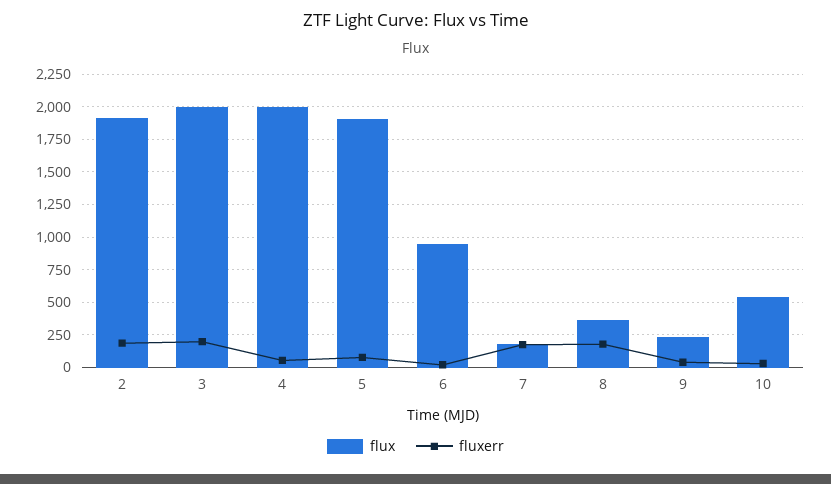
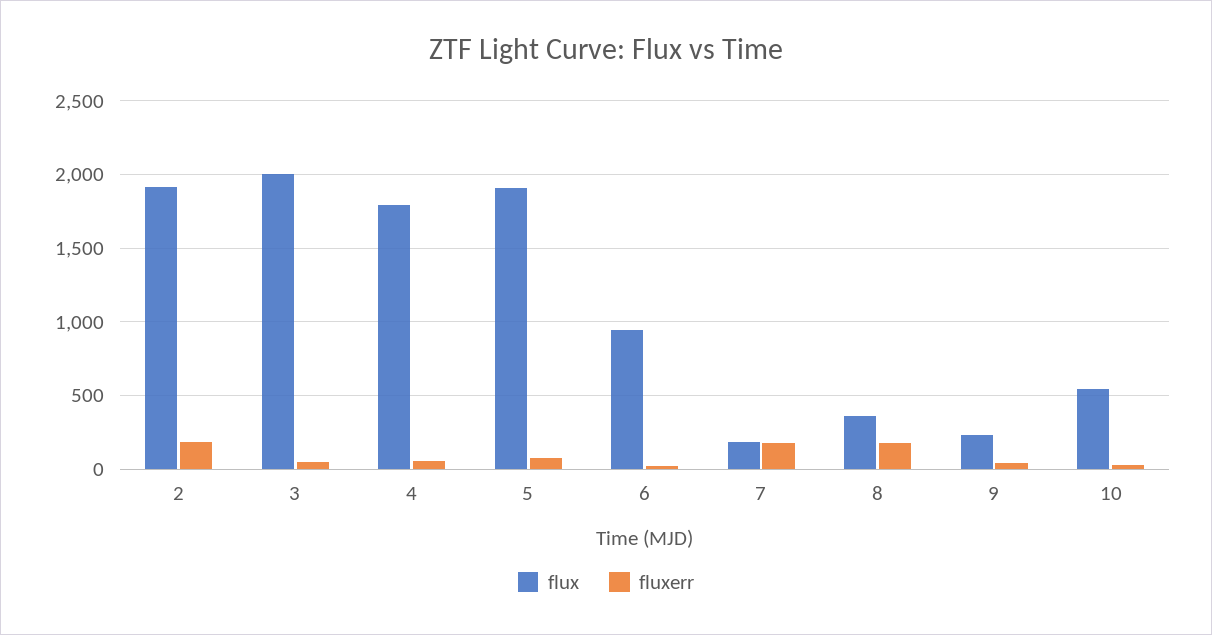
  {
    "flux": {
      "2": 1900,
      "3": 2000,
-     "4": 2000,
+     "4": 1800,
      "5": 1900,
      "6": 950,
      "7": 200,
      "8": 350,
      "9": 250,
      "10": 550
    },
    "fluxerr": {
      "2": 200,
-     "3": 200,
+     "3": 50,
      "4": 50,
      "5": 100,
      "6": 0,
      "7": 200,
      "8": 200,
      "9": 50,
      "10": 50
    }
  }

